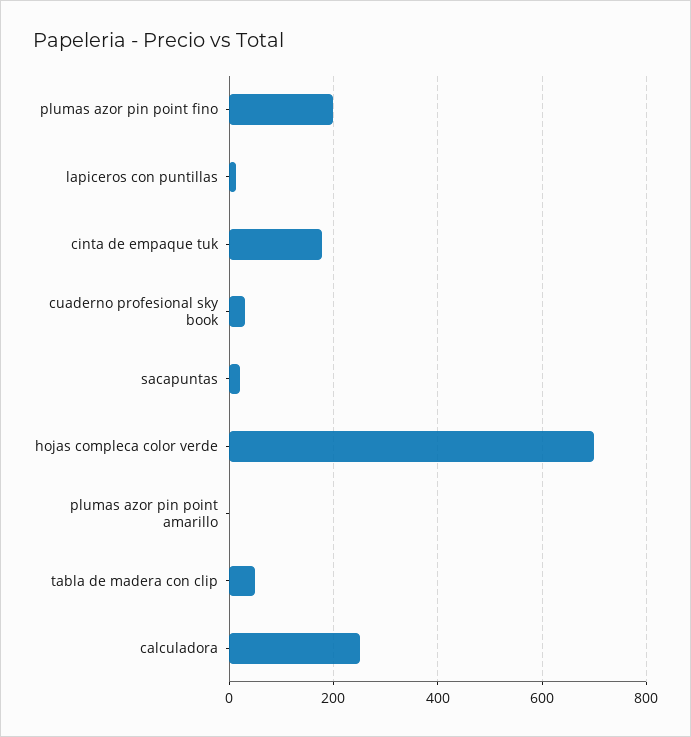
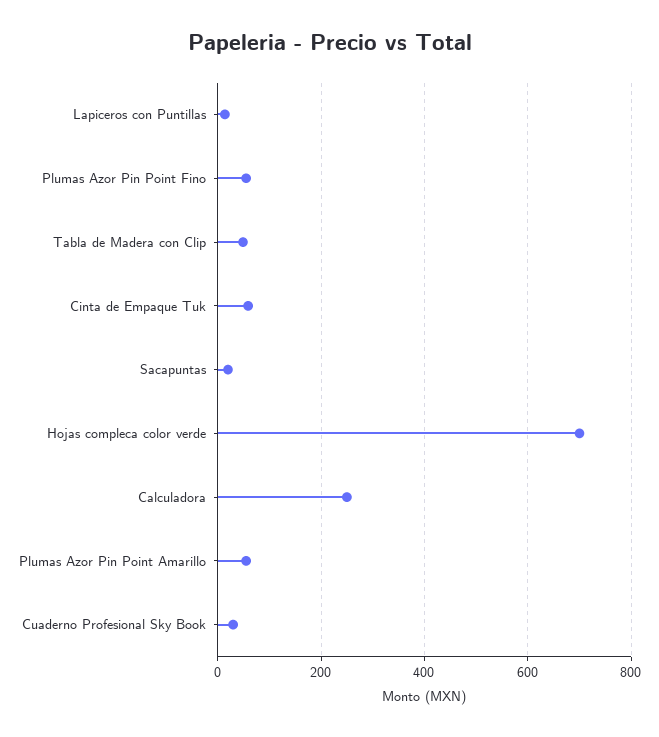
  {
-   "plumas azor pin point fino": 200,
+   "plumas azor pin point fino": 60,
    "lapiceros con puntillas": 20,
-   "cinta de empaque tuk": 180,
+   "cinta de empaque tuk": 60,
    "cuaderno profesional sky book": 40,
    "sacapuntas": 20,
    "hojas compleca color verde": 700,
-   "plumas azor pin point amarillo": 0,
+   "plumas azor pin point amarillo": 60,
    "tabla de madera con clip": 40,
    "calculadora": 260
  }

